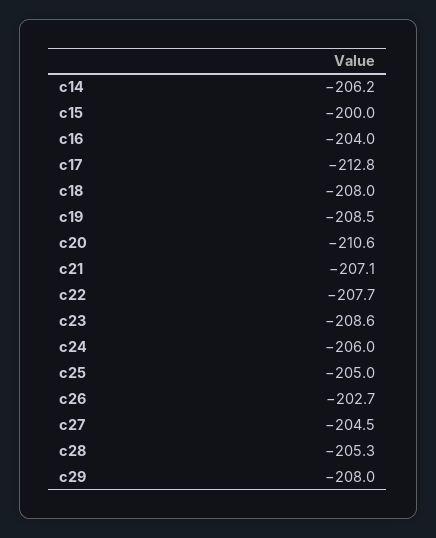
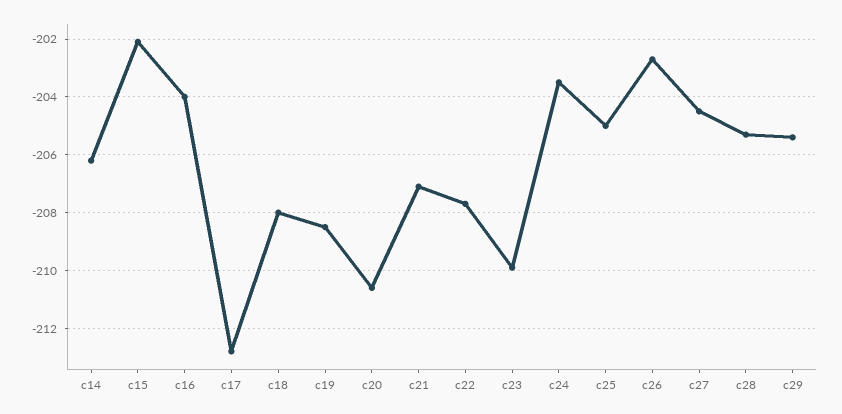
  {
    "c14": -206.2,
-   "c15": -200,
+   "c15": -202,
    "c16": -204,
    "c17": -212.8,
    "c18": -208,
    "c19": -208.5,
    "c20": -210.6,
    "c21": -207.1,
    "c22": -207.7,
-   "c23": -208.6,
+   "c23": -210,
-   "c24": -206,
+   "c24": -203.5,
    "c25": -205,
    "c26": -202.7,
    "c27": -204.5,
    "c28": -205.3,
-   "c29": -208
+   "c29": -205.5
  }

